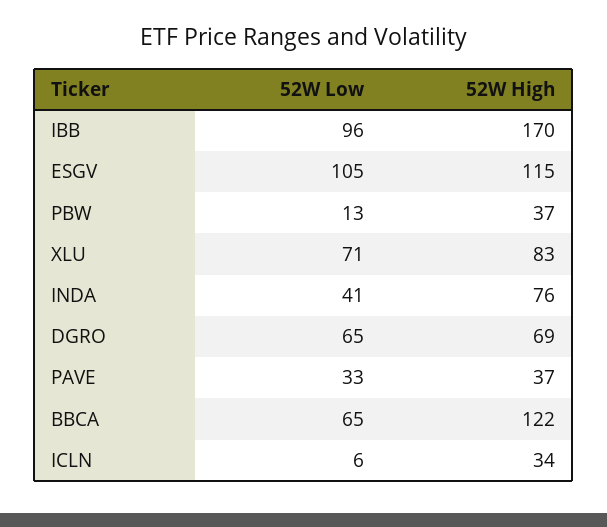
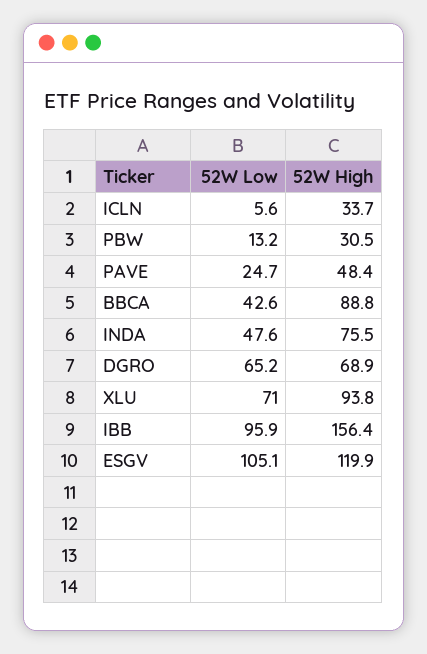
  {
    "52W Low": {
      "IBB": 95.9,
      "ESGV": 105.1,
      "PBW": 13.2,
      "XLU": 71,
-     "INDA": 41,
+     "INDA": 47.6,
      "DGRO": 65.2,
-     "PAVE": 33,
+     "PAVE": 24.7,
-     "BBCA": 65,
+     "BBCA": 42.6,
      "ICLN": 5.6
    },
    "52W High": {
-     "IBB": 170,
+     "IBB": 156.4,
-     "ESGV": 115,
+     "ESGV": 119.9,
-     "PBW": 37,
+     "PBW": 30.5,
-     "XLU": 83,
+     "XLU": 93.8,
      "INDA": 75.5,
      "DGRO": 68.9,
-     "PAVE": 37,
+     "PAVE": 48.4,
-     "BBCA": 122,
+     "BBCA": 88.8,
      "ICLN": 33.7
    }
  }

